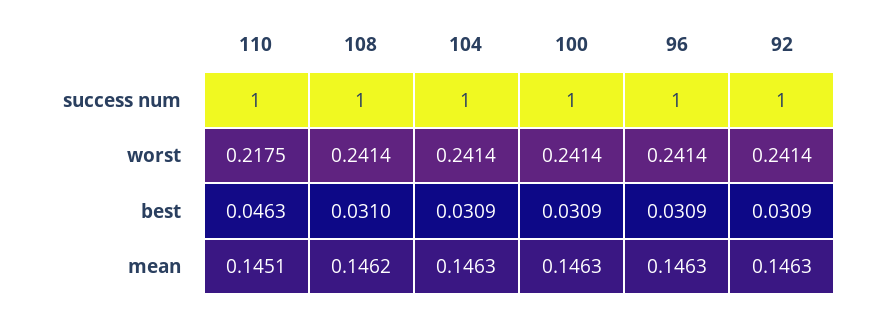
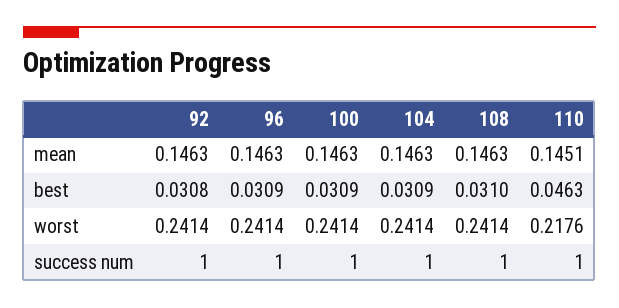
  {
    "110": {
      "success num": 1,
-     "worst": 0.2175,
+     "worst": 0.2176,
      "best": 0.0463,
      "mean": 0.1451
    },
    "108": {
      "success num": 1,
      "worst": 0.2414,
      "best": 0.031,
-     "mean": 0.1462
+     "mean": 0.1463
    },
    "104": {
      "success num": 1,
      "worst": 0.2414,
      "best": 0.0309,
      "mean": 0.1463
    },
    "100": {
      "success num": 1,
      "worst": 0.2414,
      "best": 0.0309,
      "mean": 0.1463
    },
    "96": {
      "success num": 1,
      "worst": 0.2414,
      "best": 0.0309,
      "mean": 0.1463
    },
    "92": {
      "success num": 1,
      "worst": 0.2414,
-     "best": 0.0309,
+     "best": 0.0308,
      "mean": 0.1463
    }
  }

